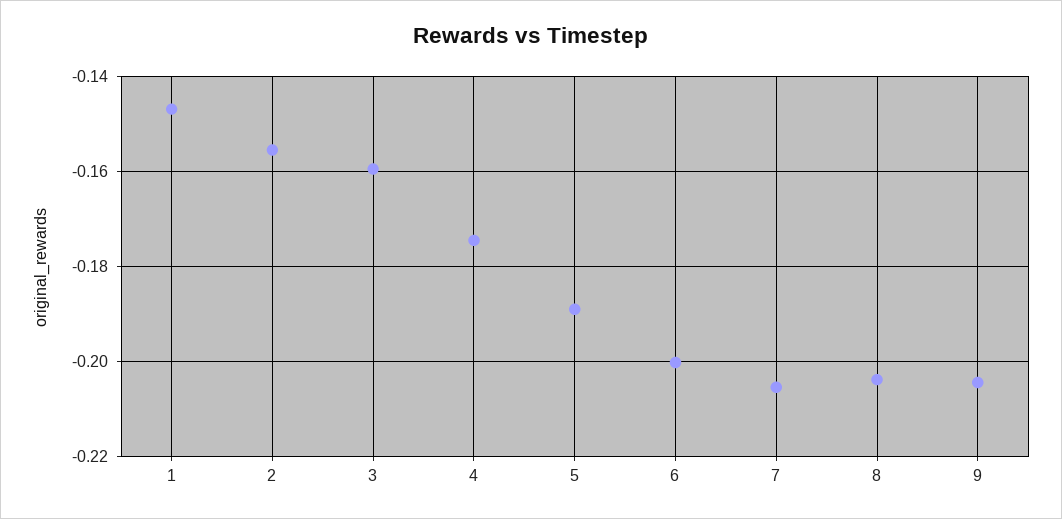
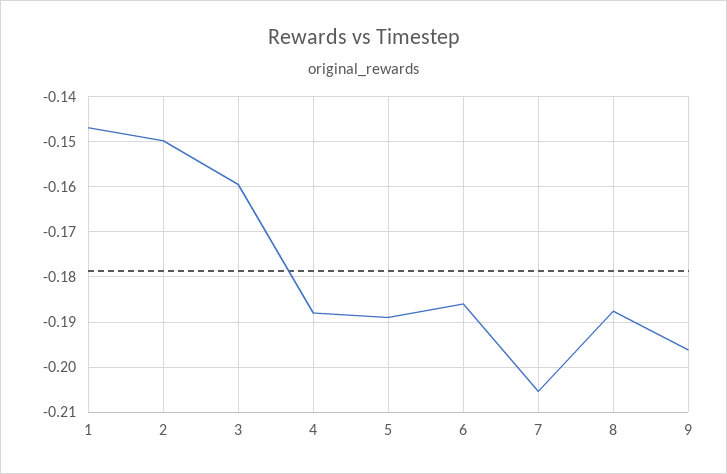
  {
    "1": -0.146,
-   "2": -0.156,
+   "2": -0.15,
    "3": -0.16,
-   "4": -0.174,
+   "4": -0.188,
    "5": -0.19,
-   "6": -0.2,
+   "6": -0.186,
    "7": -0.206,
-   "8": -0.204,
+   "8": -0.188,
-   "9": -0.204
+   "9": -0.196
  }

